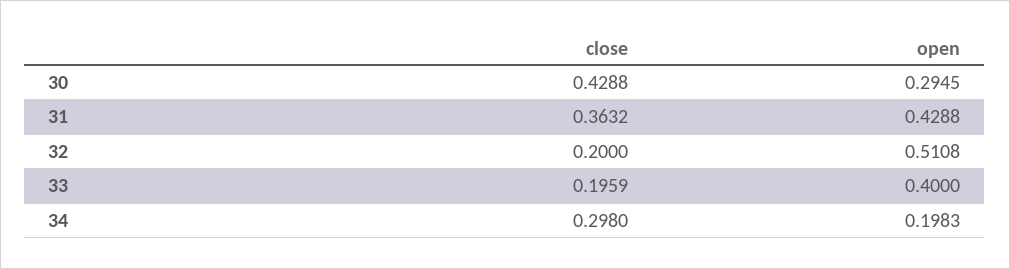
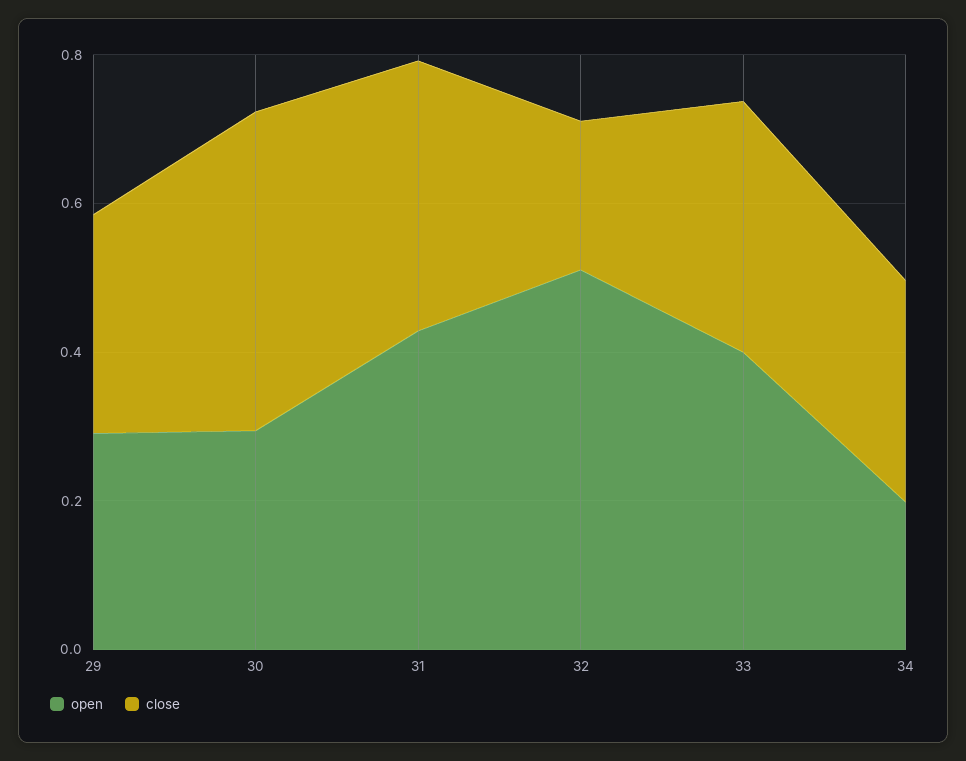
  {
    "close": {
      "30": 0.4288,
      "31": 0.3632,
      "32": 0.2,
-     "33": 0.1959,
+     "33": 0.35,
-     "34": 0.298
+     "34": 0.298,
+     "29": 0.3
    },
    "open": {
      "30": 0.2945,
      "31": 0.4288,
      "32": 0.5108,
      "33": 0.4,
-     "34": 0.1983
+     "34": 0.1983,
+     "29": 0.3
    }
  }

